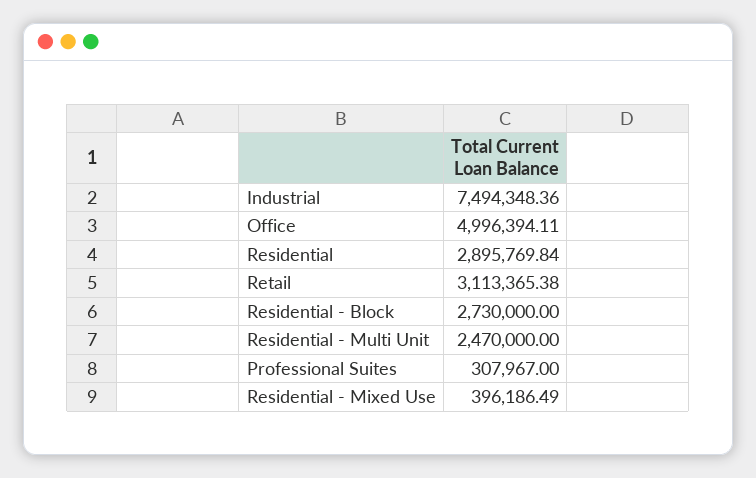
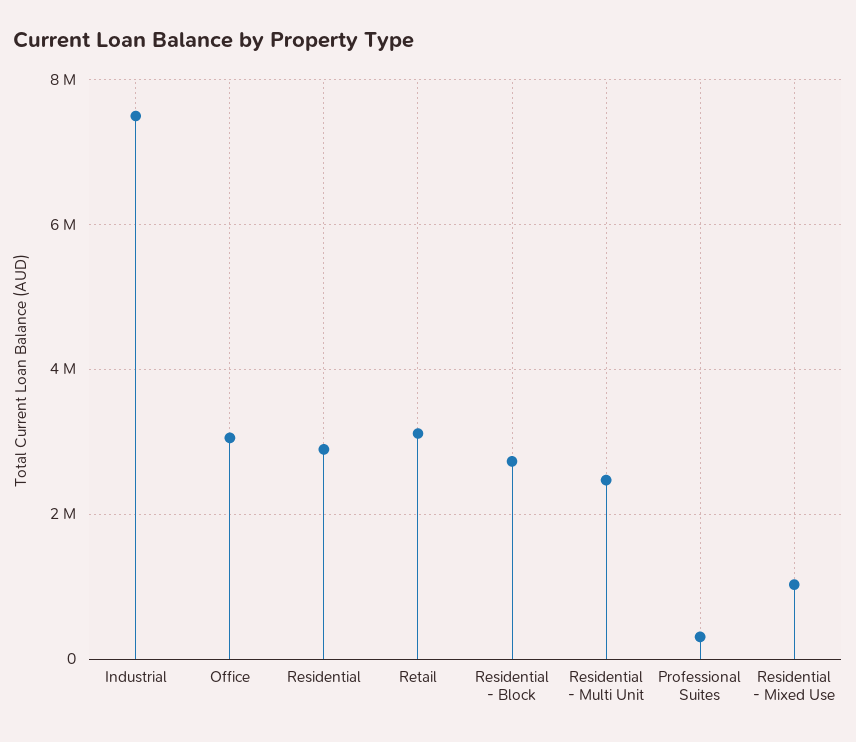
  {
    "Industrial": 7494348.36,
-   "Office": 4996394.11,
+   "Office": 3000000,
    "Residential": 2895769.84,
    "Retail": 3113365.38,
    "Residential - Block": 2730000,
    "Residential - Multi Unit": 2470000,
    "Professional Suites": 307967,
-   "Residential - Mixed Use": 396186.49
+   "Residential - Mixed Use": 1000000
  }

